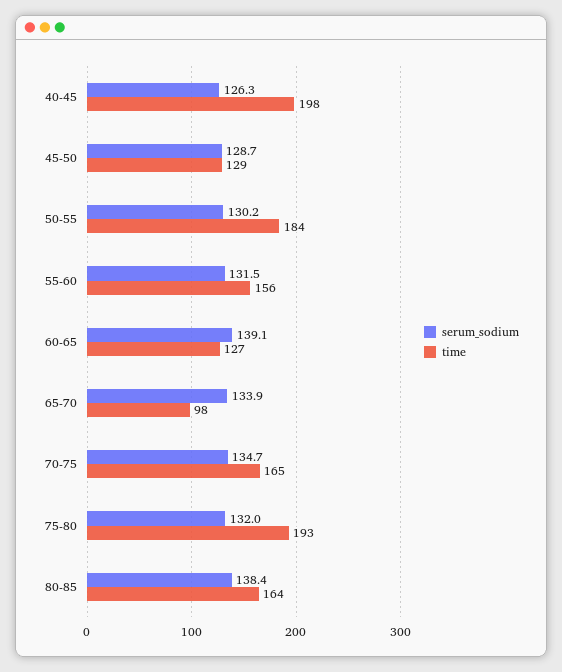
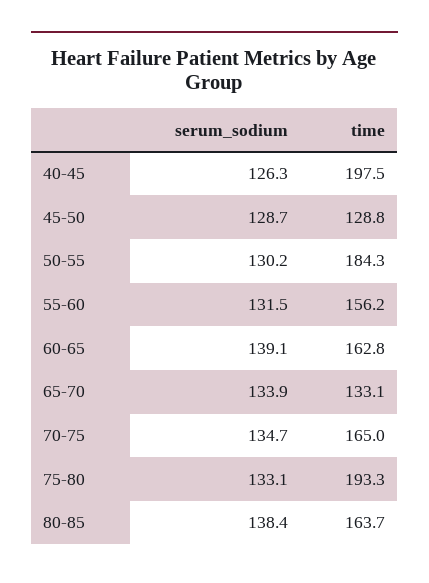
  {
    "serum_sodium": {
      "40-45": 126.3,
      "45-50": 128.7,
      "50-55": 130.2,
      "55-60": 131.5,
      "60-65": 139.1,
      "65-70": 133.9,
      "70-75": 134.7,
-     "75-80": 132,
+     "75-80": 133.1,
      "80-85": 138.4
    },
    "time": {
      "40-45": 197.5,
      "45-50": 128.8,
      "50-55": 184.3,
      "55-60": 156.2,
-     "60-65": 127,
+     "60-65": 162.8,
-     "65-70": 98,
+     "65-70": 133.1,
      "70-75": 165,
      "75-80": 193.3,
      "80-85": 163.7
    }
  }

